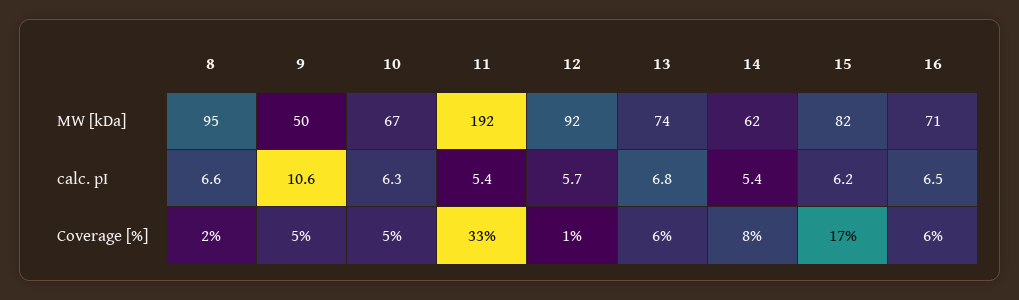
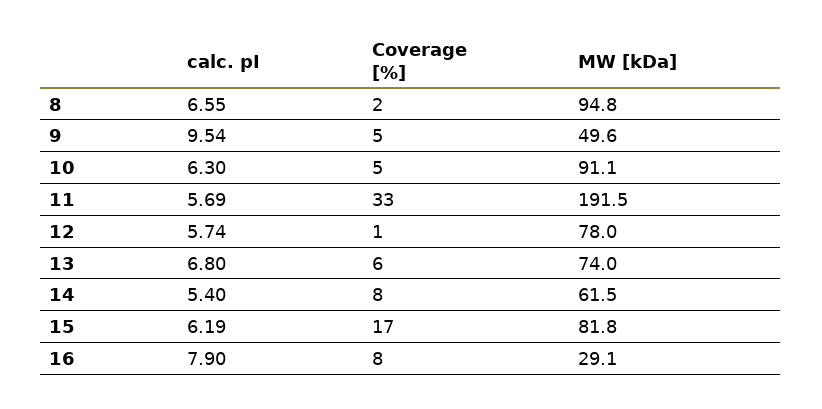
  {
    "8": {
      "MW [kDa]": 94.8,
      "calc. pI": 6.55,
      "Coverage [%]": 2
    },
    "9": {
      "MW [kDa]": 49.6,
-     "calc. pI": 10.6,
+     "calc. pI": 9.54,
      "Coverage [%]": 5
    },
    "10": {
-     "MW [kDa]": 67,
+     "MW [kDa]": 91.1,
      "calc. pI": 6.3,
      "Coverage [%]": 5
    },
    "11": {
      "MW [kDa]": 191.5,
-     "calc. pI": 5.4,
+     "calc. pI": 5.69,
      "Coverage [%]": 33
    },
    "12": {
-     "MW [kDa]": 92,
+     "MW [kDa]": 78,
      "calc. pI": 5.74,
      "Coverage [%]": 1
    },
    "13": {
      "MW [kDa]": 74,
      "calc. pI": 6.8,
      "Coverage [%]": 6
    },
    "14": {
      "MW [kDa]": 61.5,
      "calc. pI": 5.4,
      "Coverage [%]": 8
    },
    "15": {
      "MW [kDa]": 81.8,
      "calc. pI": 6.19,
      "Coverage [%]": 17
    },
    "16": {
-     "MW [kDa]": 71,
+     "MW [kDa]": 29.1,
-     "calc. pI": 6.5,
+     "calc. pI": 7.9,
-     "Coverage [%]": 6
+     "Coverage [%]": 8
    }
  }

